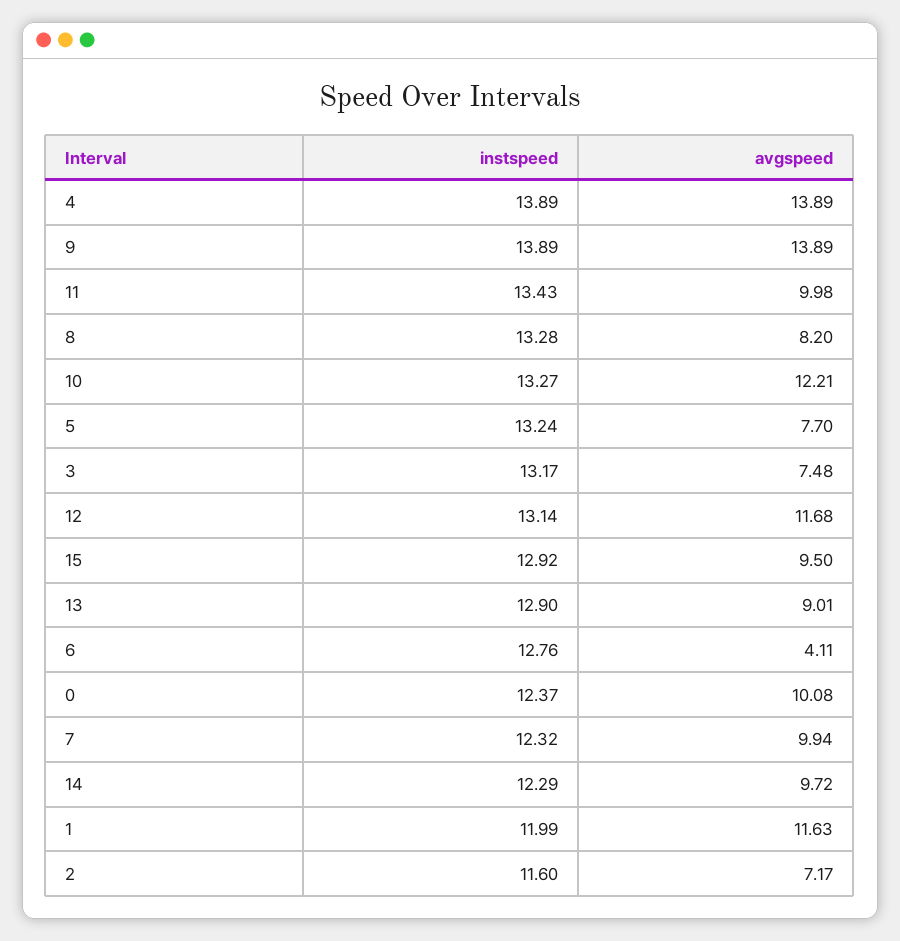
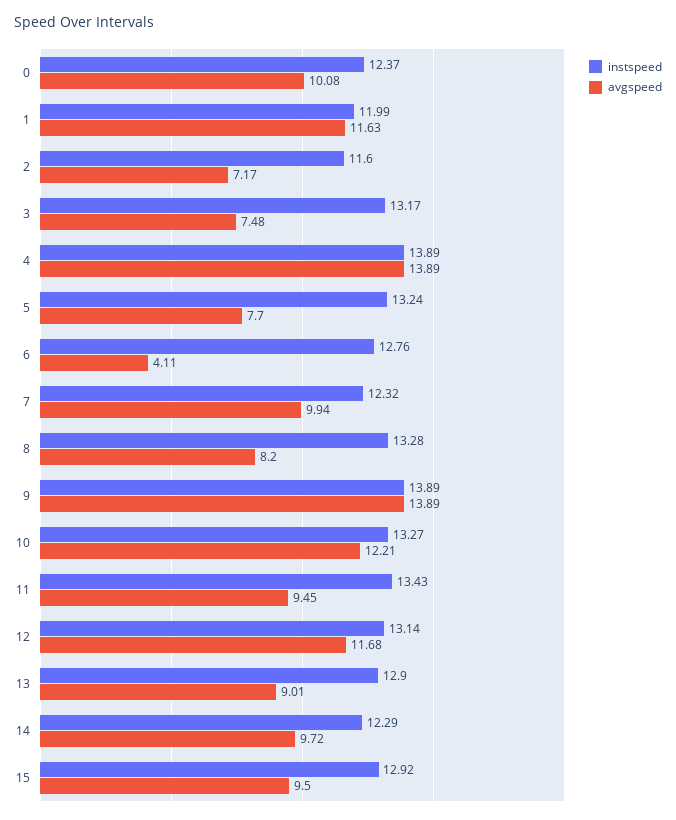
  {
    "instspeed": {
      "4": 13.89,
      "9": 13.89,
      "11": 13.43,
      "8": 13.28,
      "10": 13.27,
      "5": 13.24,
      "3": 13.17,
      "12": 13.14,
      "15": 12.92,
      "13": 12.9,
      "6": 12.76,
      "0": 12.37,
      "7": 12.32,
      "14": 12.29,
      "1": 11.99,
      "2": 11.6
    },
    "avgspeed": {
      "4": 13.89,
      "9": 13.89,
-     "11": 9.98,
+     "11": 9.45,
      "8": 8.2,
      "10": 12.21,
      "5": 7.7,
      "3": 7.48,
      "12": 11.68,
      "15": 9.5,
      "13": 9.01,
      "6": 4.11,
      "0": 10.08,
      "7": 9.94,
      "14": 9.72,
      "1": 11.63,
      "2": 7.17
    }
  }

